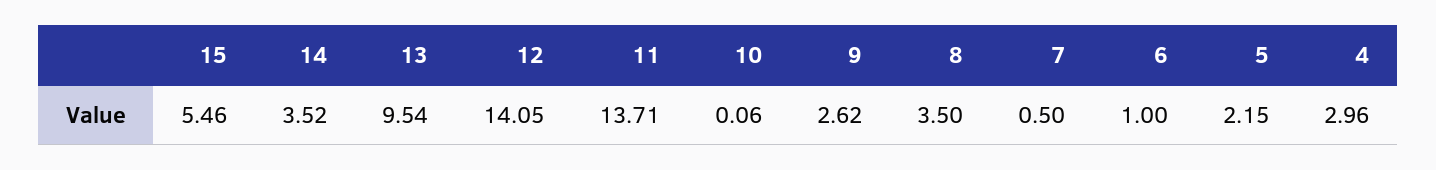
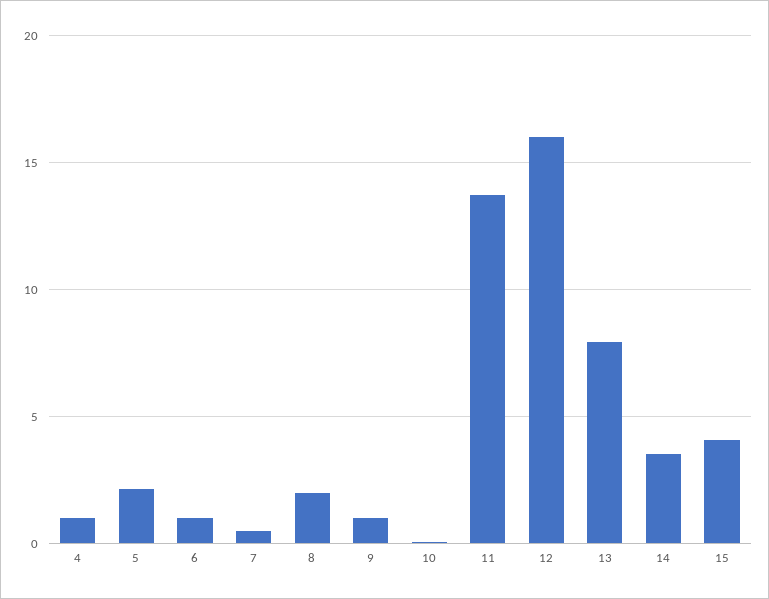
  {
-   "15": 5.46,
+   "15": 4,
    "14": 3.52,
-   "13": 9.54,
+   "13": 8,
-   "12": 14.05,
+   "12": 16,
    "11": 13.71,
    "10": 0.06,
-   "9": 2.62,
+   "9": 1,
-   "8": 3.5,
+   "8": 2,
    "7": 0.5,
    "6": 1,
    "5": 2.15,
-   "4": 2.96
+   "4": 1
  }

